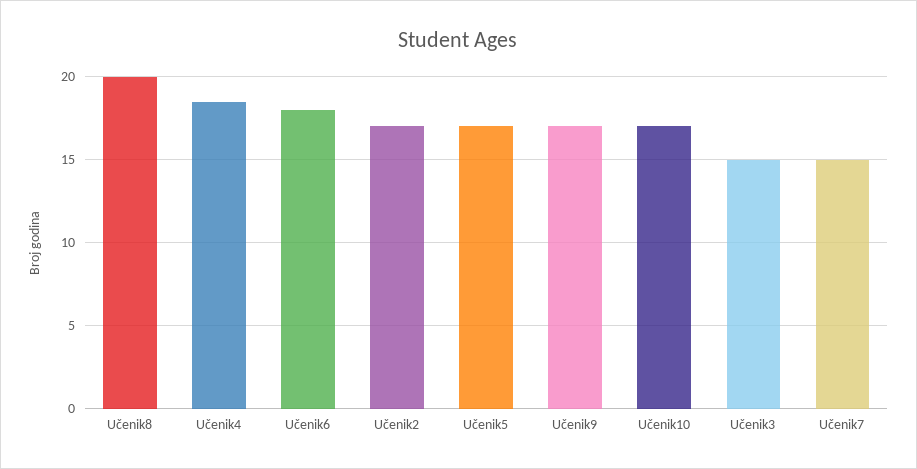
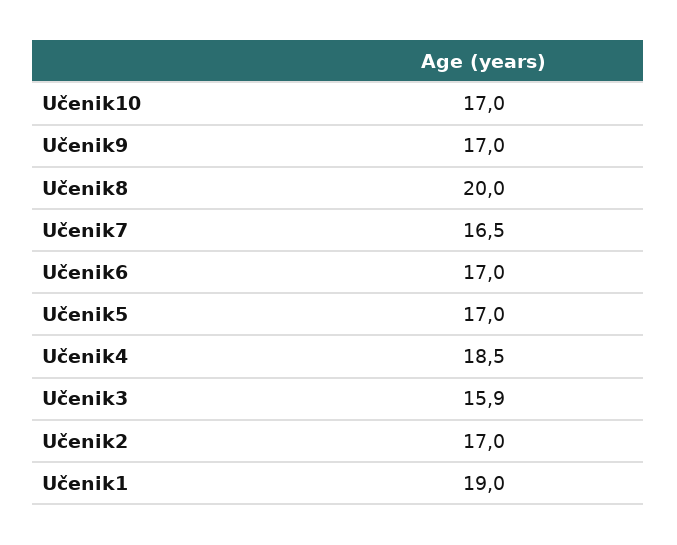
  {
    "Učenik8": 20,
    "Učenik4": 18.5,
-   "Učenik6": 18,
+   "Učenik6": 17,
    "Učenik2": 17,
    "Učenik5": 17,
    "Učenik9": 17,
    "Učenik10": 17,
-   "Učenik3": 15,
+   "Učenik3": 15.9,
-   "Učenik7": 15
+   "Učenik7": 16.5,
+   "Učenik1": 19
  }

